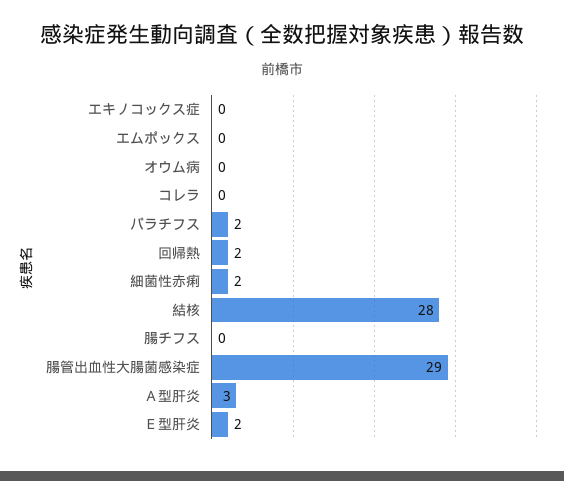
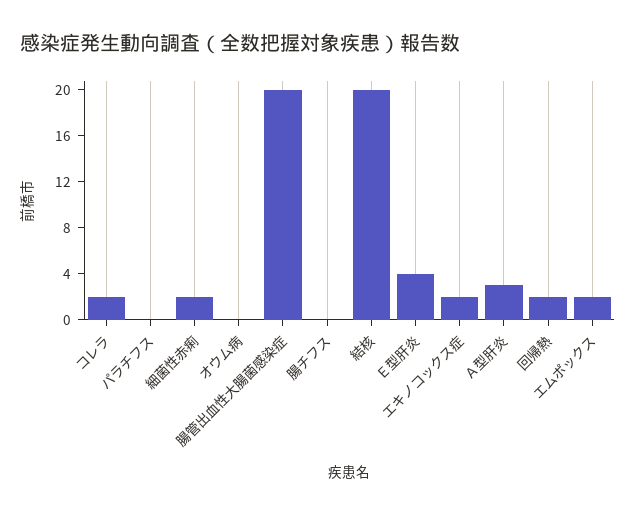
  {
-   "エキノコックス症": 0,
+   "エキノコックス症": 2,
-   "エムポックス": 0,
+   "エムポックス": 2,
    "オウム病": 0,
-   "コレラ": 0,
+   "コレラ": 2,
-   "パラチフス": 2,
+   "パラチフス": 0,
    "回帰熱": 2,
    "細菌性赤痢": 2,
-   "結核": 28,
+   "結核": 20,
    "腸チフス": 0,
-   "腸管出血性大腸菌感染症": 29,
+   "腸管出血性大腸菌感染症": 20,
    "Ａ型肝炎": 3,
-   "Ｅ型肝炎": 2
+   "Ｅ型肝炎": 4
  }

